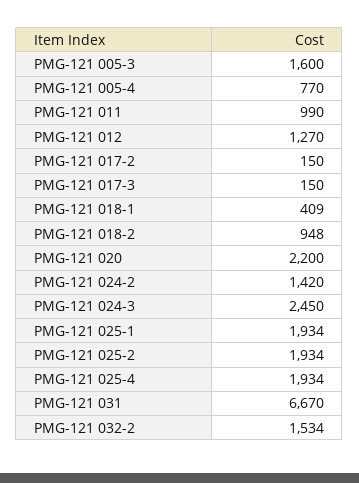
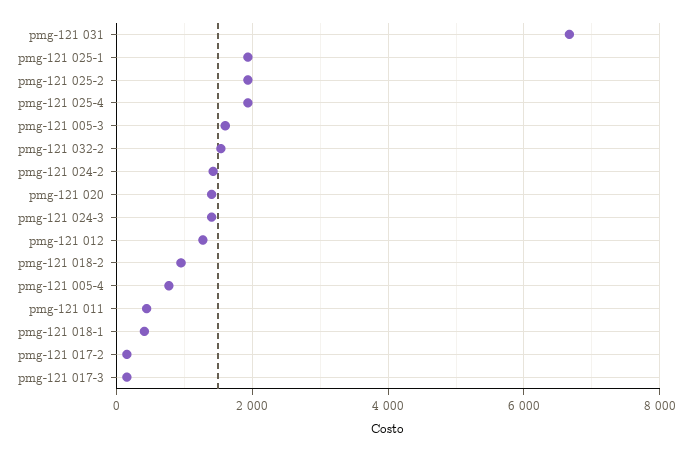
  {
    "PMG-121 005-3": 1600,
    "PMG-121 005-4": 770,
-   "PMG-121 011": 990,
+   "PMG-121 011": 400,
    "PMG-121 012": 1270,
    "PMG-121 017-2": 150,
    "PMG-121 017-3": 150,
    "PMG-121 018-1": 409,
    "PMG-121 018-2": 948,
-   "PMG-121 020": 2200,
+   "PMG-121 020": 1400,
    "PMG-121 024-2": 1420,
-   "PMG-121 024-3": 2450,
+   "PMG-121 024-3": 1400,
    "PMG-121 025-1": 1934,
    "PMG-121 025-2": 1934,
    "PMG-121 025-4": 1934,
    "PMG-121 031": 6670,
    "PMG-121 032-2": 1534
  }

